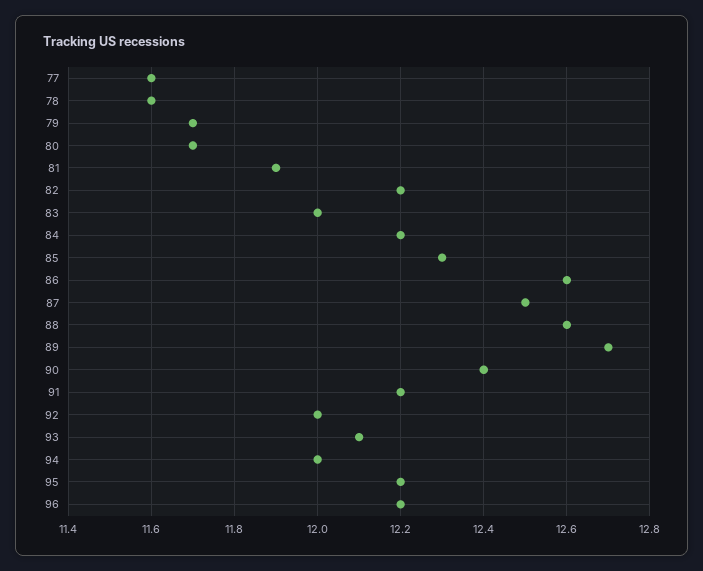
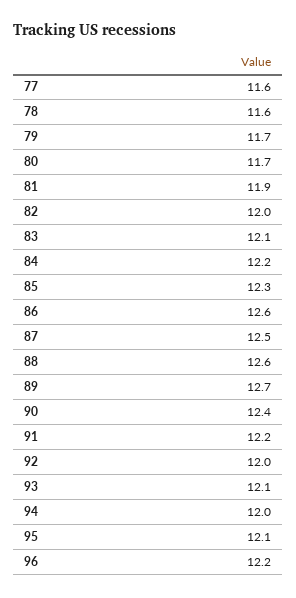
  {
    "77": 11.6,
    "78": 11.6,
    "79": 11.7,
    "80": 11.7,
    "81": 11.9,
-   "82": 12.2,
+   "82": 12,
-   "83": 12,
+   "83": 12.1,
    "84": 12.2,
    "85": 12.3,
    "86": 12.6,
    "87": 12.5,
    "88": 12.6,
    "89": 12.7,
    "90": 12.4,
    "91": 12.2,
    "92": 12,
    "93": 12.1,
    "94": 12,
-   "95": 12.2,
+   "95": 12.1,
    "96": 12.2
  }

